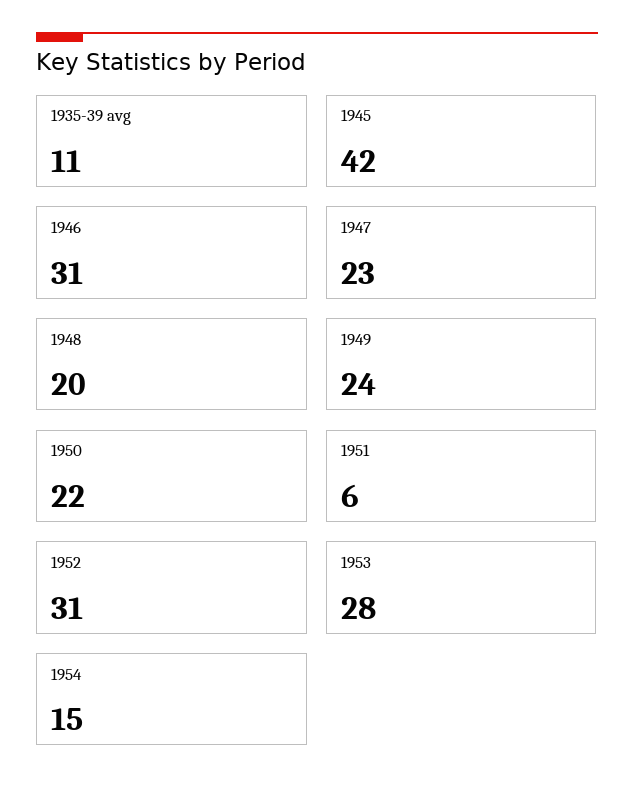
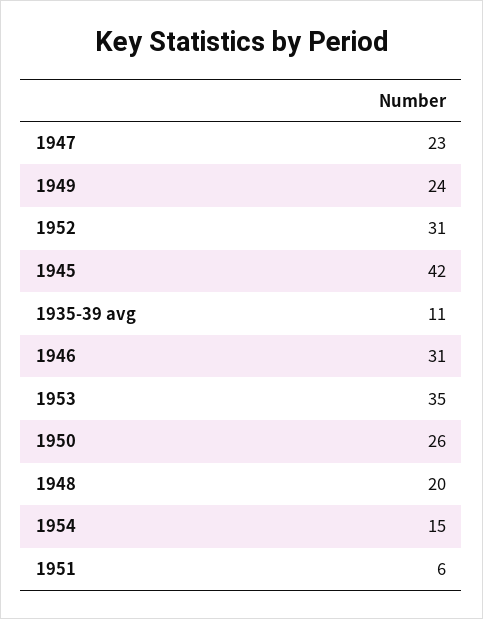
  {
    "1935-39 avg": 11,
    "1945": 42,
    "1946": 31,
    "1947": 23,
    "1948": 20,
    "1949": 24,
-   "1950": 22,
+   "1950": 26,
    "1951": 6,
    "1952": 31,
-   "1953": 28,
+   "1953": 35,
    "1954": 15
  }

